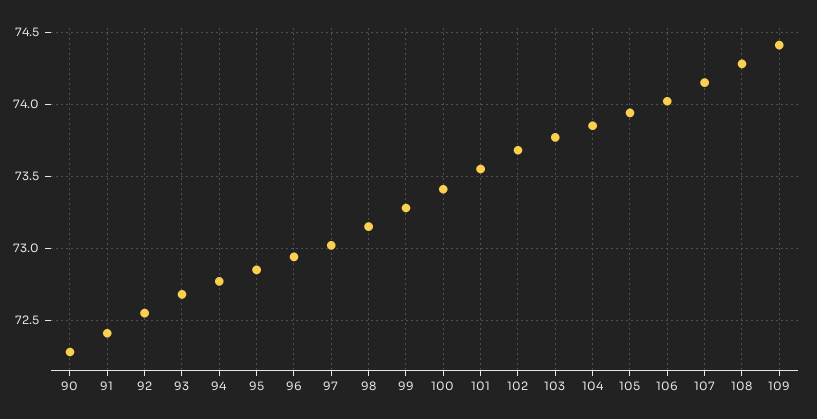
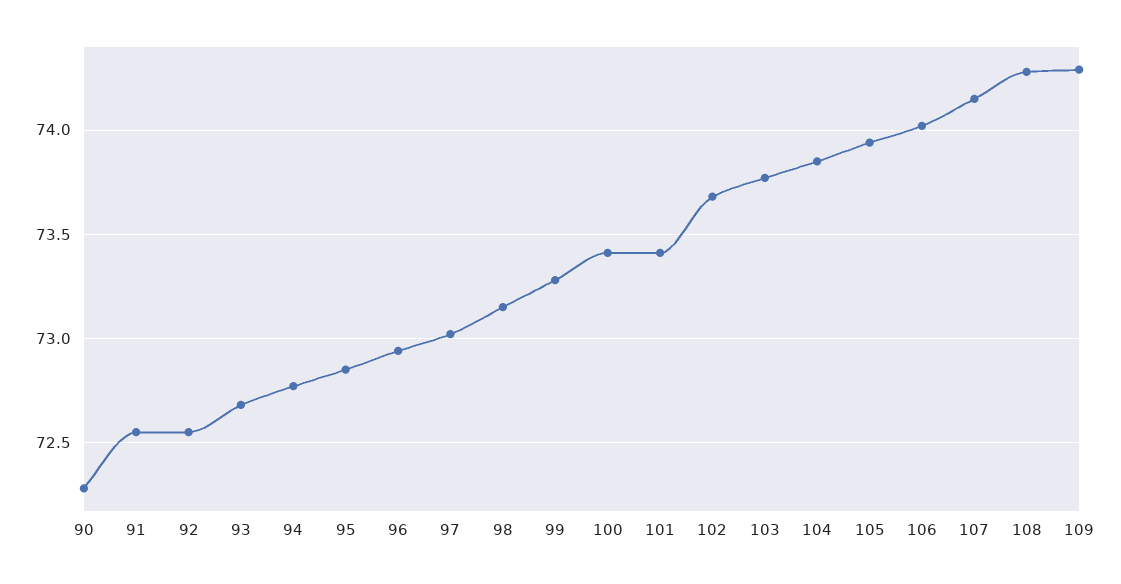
  {
    "90": 72.3,
-   "91": 72.4,
+   "91": 72.55,
    "92": 72.55,
    "93": 72.7,
    "94": 72.75,
    "95": 72.85,
    "96": 72.95,
    "97": 73,
    "98": 73.15,
    "99": 73.3,
    "100": 73.4,
-   "101": 73.55,
+   "101": 73.4,
    "102": 73.7,
    "103": 73.75,
    "104": 73.85,
    "105": 73.95,
    "106": 74,
    "107": 74.15,
    "108": 74.3,
-   "109": 74.4
+   "109": 74.3
  }

